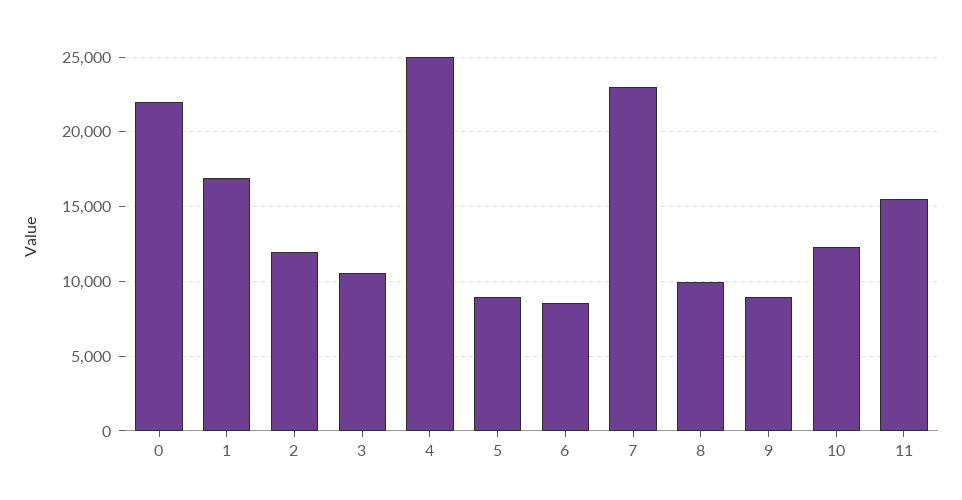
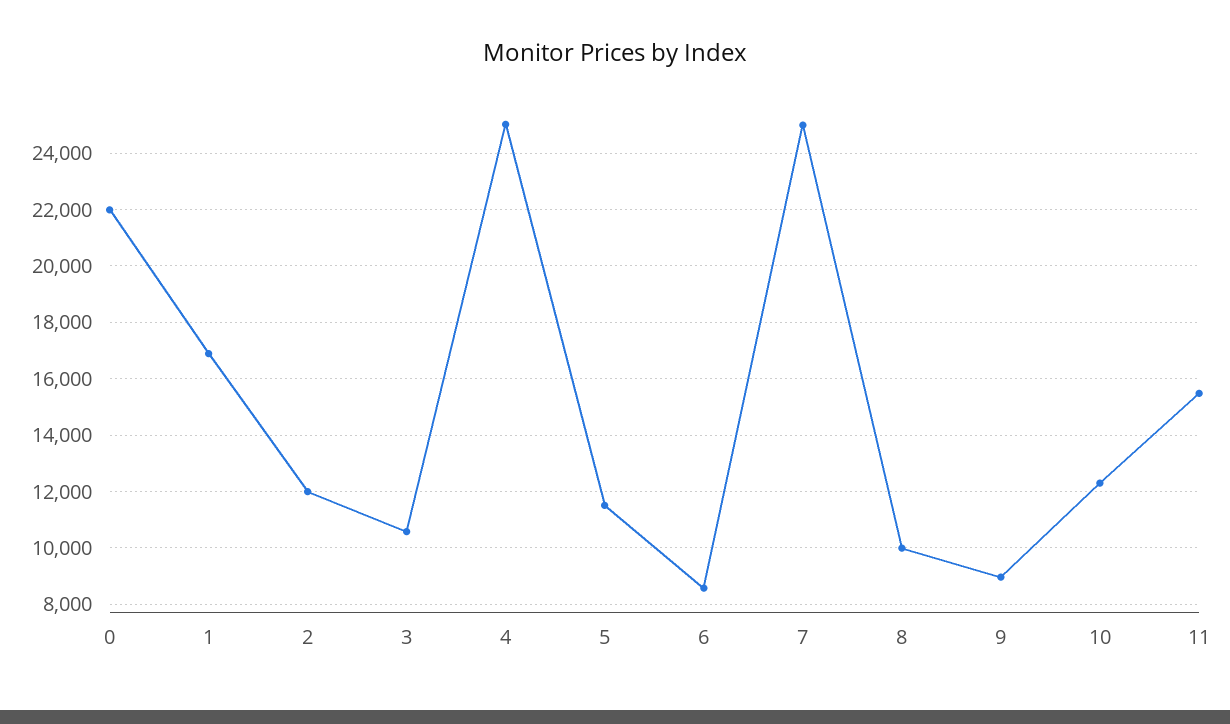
  {
    "0": 22000,
    "1": 17000,
    "2": 12000,
    "3": 10500,
    "4": 25000,
-   "5": 9000,
+   "5": 11500,
    "6": 8500,
-   "7": 23000,
+   "7": 25000,
    "8": 10000,
    "9": 9000,
    "10": 12250,
    "11": 15500
  }

